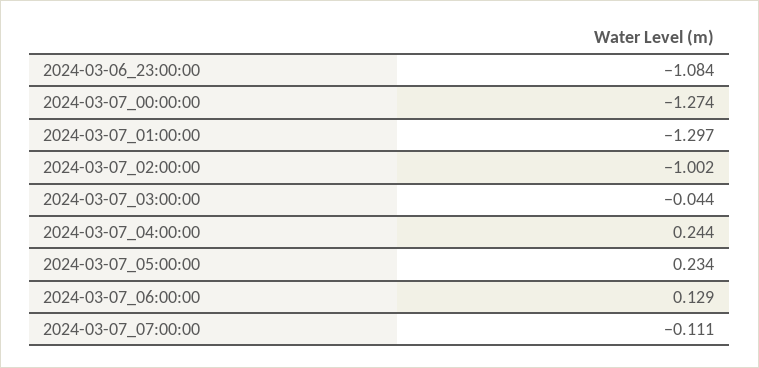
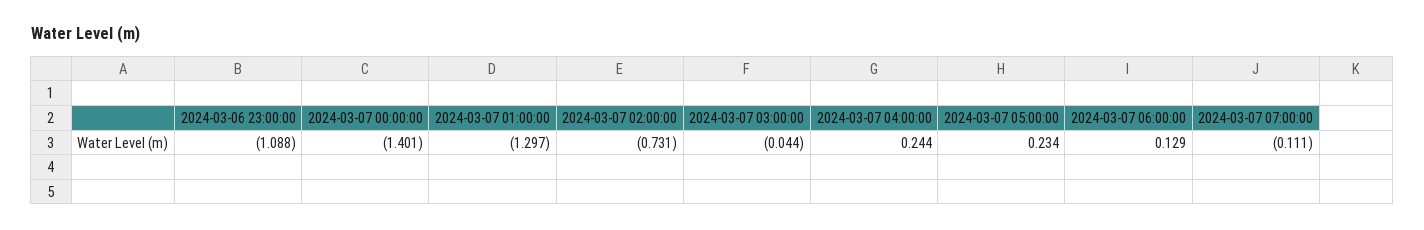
  {
-   "2024-03-06_23:00:00": -1.084,
+   "2024-03-06_23:00:00": -1.088,
-   "2024-03-07_00:00:00": -1.274,
+   "2024-03-07_00:00:00": -1.401,
    "2024-03-07_01:00:00": -1.297,
-   "2024-03-07_02:00:00": -1.002,
+   "2024-03-07_02:00:00": -0.731,
    "2024-03-07_03:00:00": -0.044,
    "2024-03-07_04:00:00": 0.244,
    "2024-03-07_05:00:00": 0.234,
    "2024-03-07_06:00:00": 0.129,
    "2024-03-07_07:00:00": -0.111
  }

